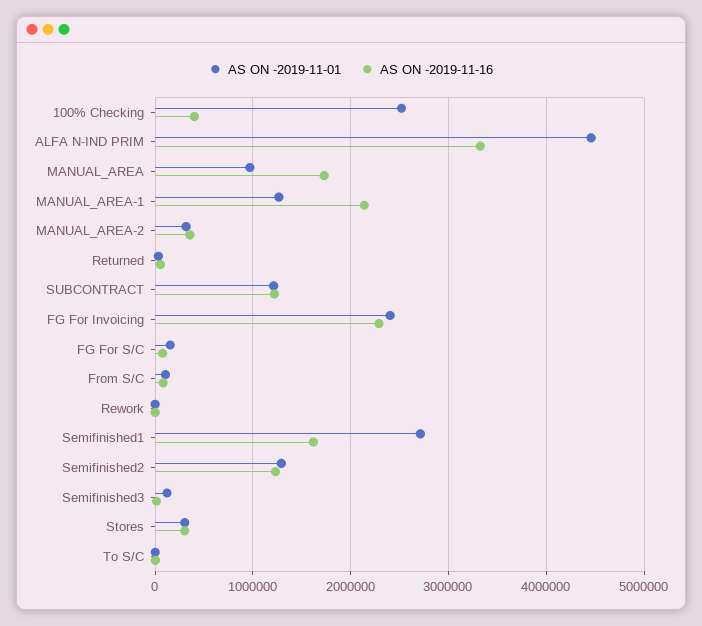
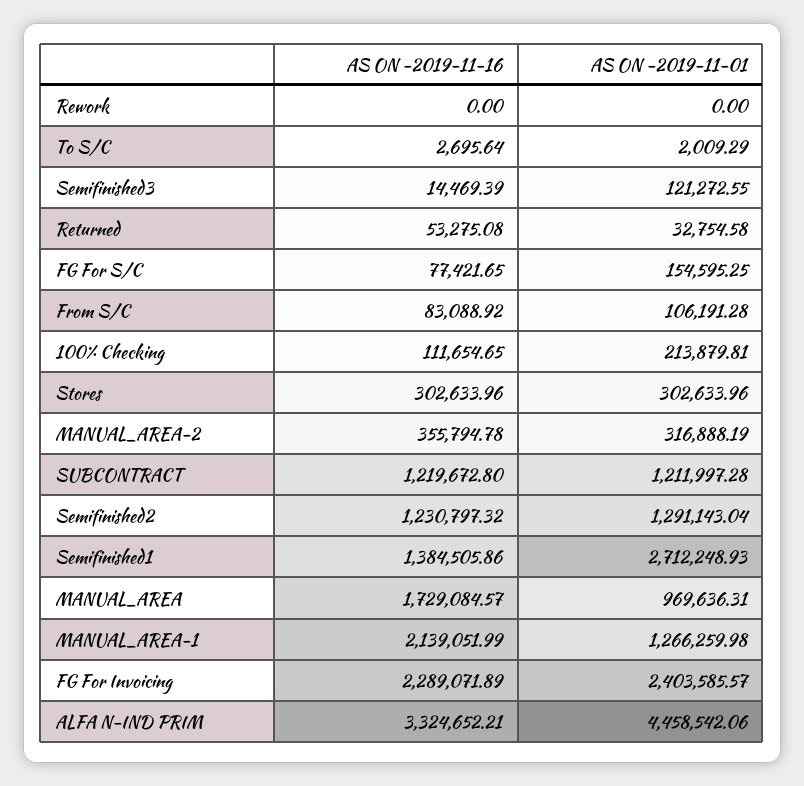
  {
    "AS ON -2019-11-01": {
-     "100% Checking": 2500000,
+     "100% Checking": 213879.81,
      "ALFA N-IND PRIM": 4458542.06,
      "MANUAL_AREA": 969636.31,
      "MANUAL_AREA-1": 1266259.98,
      "MANUAL_AREA-2": 316888.19,
      "Returned": 32754.58,
      "SUBCONTRACT": 1211997.28,
      "FG For Invoicing": 2403585.57,
      "FG For S/C": 154595.25,
      "From S/C": 106191.28,
      "Rework": 0,
      "Semifinished1": 2712248.93,
      "Semifinished2": 1291143.04,
      "Semifinished3": 121272.55,
      "Stores": 302633.96,
      "To S/C": 2009.29
    },
    "AS ON -2019-11-16": {
-     "100% Checking": 400000,
+     "100% Checking": 111654.65,
      "ALFA N-IND PRIM": 3324652.21,
      "MANUAL_AREA": 1729084.57,
      "MANUAL_AREA-1": 2139051.99,
      "MANUAL_AREA-2": 355794.78,
      "Returned": 53275.08,
      "SUBCONTRACT": 1219672.8,
      "FG For Invoicing": 2289071.89,
      "FG For S/C": 77421.65,
      "From S/C": 83088.92,
      "Rework": 0,
-     "Semifinished1": 1600000,
+     "Semifinished1": 1384505.86,
      "Semifinished2": 1230797.32,
      "Semifinished3": 14469.39,
      "Stores": 302633.96,
      "To S/C": 2695.64
    }
  }

